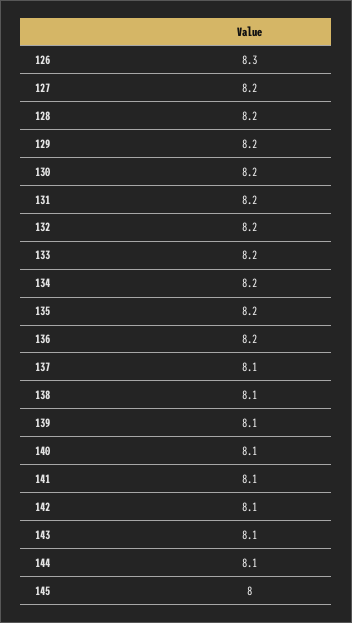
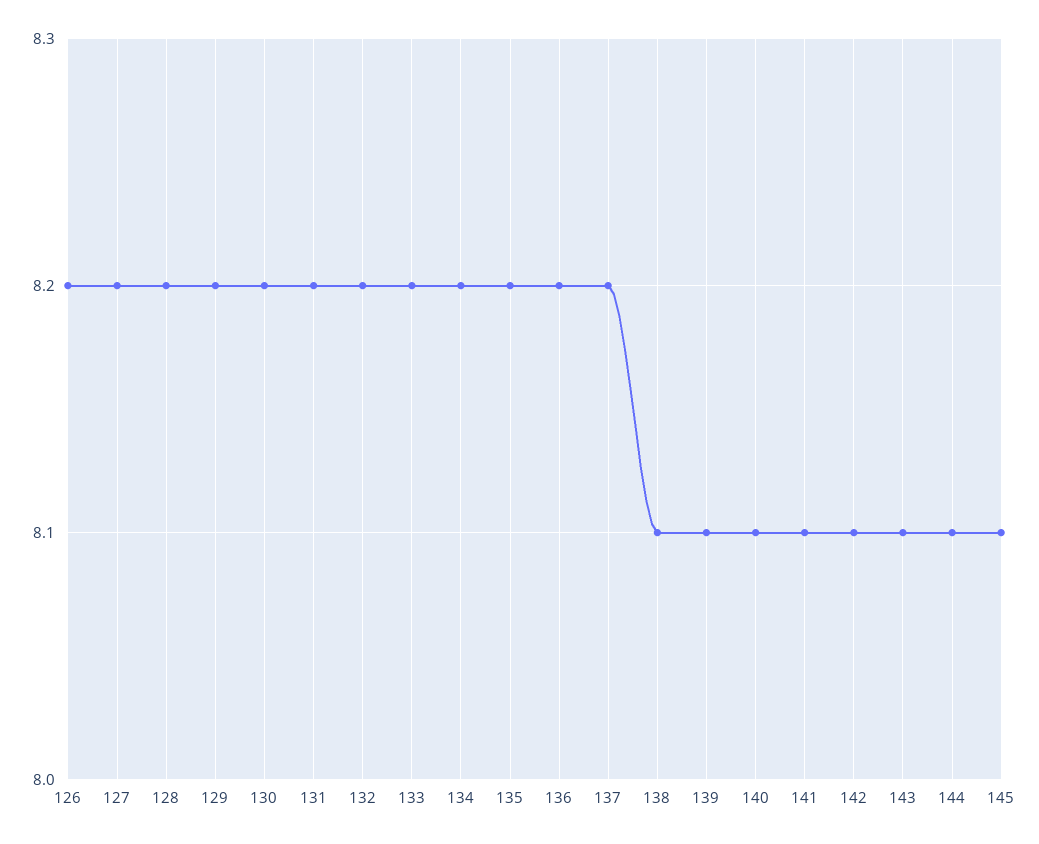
  {
-   "126": 8.3,
+   "126": 8.2,
    "127": 8.2,
    "128": 8.2,
    "129": 8.2,
    "130": 8.2,
    "131": 8.2,
    "132": 8.2,
    "133": 8.2,
    "134": 8.2,
    "135": 8.2,
    "136": 8.2,
-   "137": 8.1,
+   "137": 8.2,
    "138": 8.1,
    "139": 8.1,
    "140": 8.1,
    "141": 8.1,
    "142": 8.1,
    "143": 8.1,
    "144": 8.1,
-   "145": 8
+   "145": 8.1
  }

